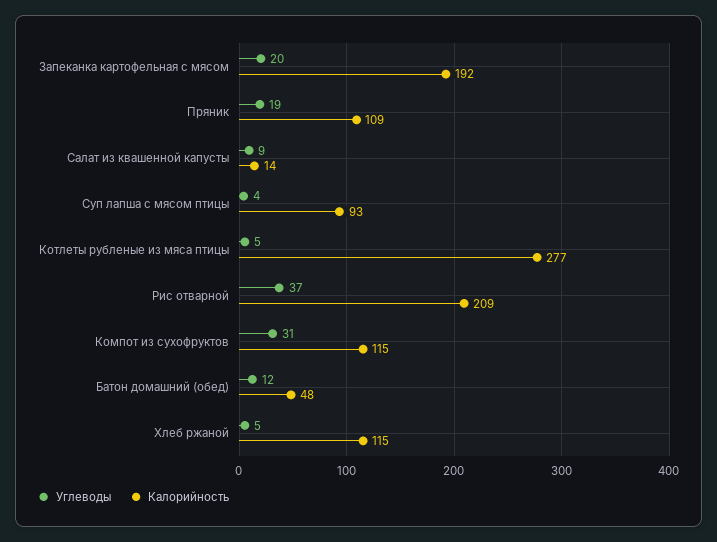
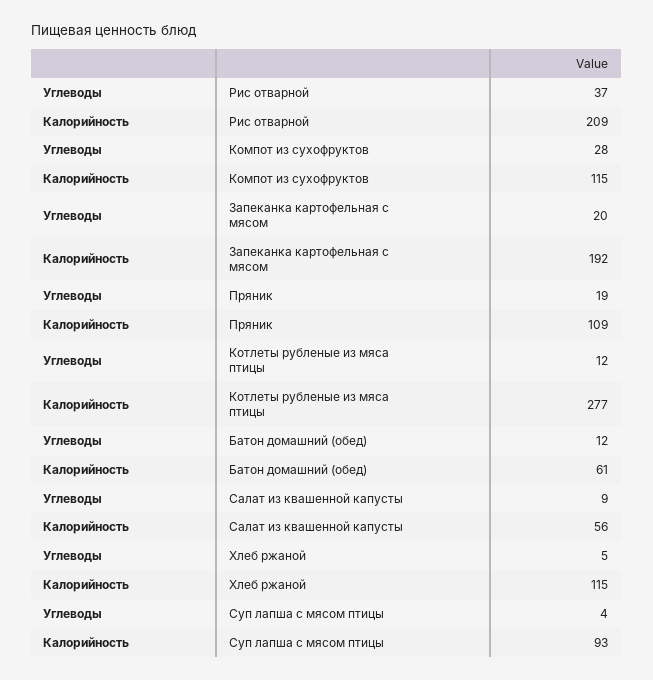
  {
    "Углеводы": {
      "Запеканка картофельная с мясом": 20,
      "Пряник": 19,
      "Салат из квашенной капусты": 9,
      "Суп лапша с мясом птицы": 4,
-     "Котлеты рубленые из мяса птицы": 5,
+     "Котлеты рубленые из мяса птицы": 12,
      "Рис отварной": 37,
-     "Компот из сухофруктов": 31,
+     "Компот из сухофруктов": 28,
      "Батон домашний (обед)": 12,
      "Хлеб ржаной": 5
    },
    "Калорийность": {
      "Запеканка картофельная с мясом": 192,
      "Пряник": 109,
-     "Салат из квашенной капусты": 14,
+     "Салат из квашенной капусты": 56,
      "Суп лапша с мясом птицы": 93,
      "Котлеты рубленые из мяса птицы": 277,
      "Рис отварной": 209,
      "Компот из сухофруктов": 115,
-     "Батон домашний (обед)": 48,
+     "Батон домашний (обед)": 61,
      "Хлеб ржаной": 115
    }
  }

